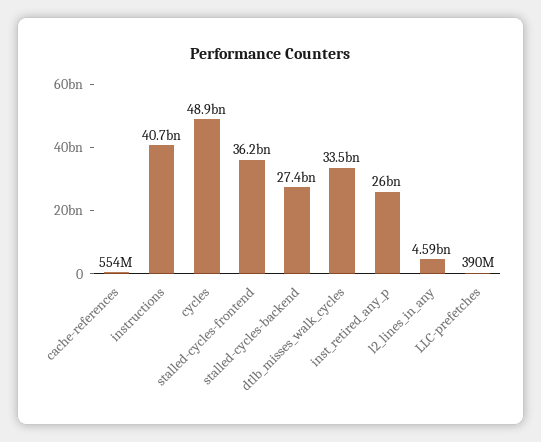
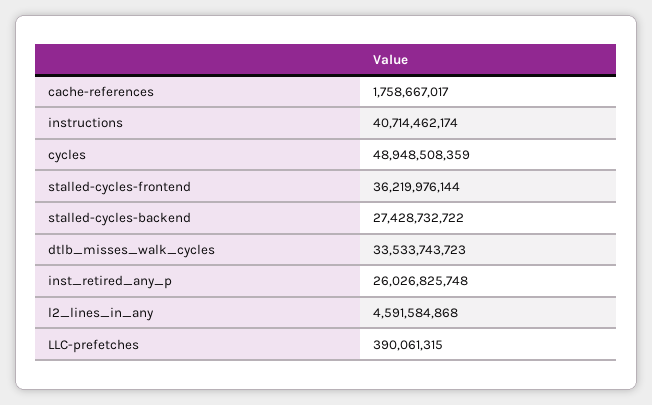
  {
-   "cache-references": 554000000,
+   "cache-references": 1758667017,
    "instructions": 40714462174,
    "cycles": 48948508359,
    "stalled-cycles-frontend": 36219976144,
    "stalled-cycles-backend": 27428732722,
    "dtlb_misses_walk_cycles": 33533743723,
    "inst_retired_any_p": 26026825748,
    "l2_lines_in_any": 4591584868,
    "LLC-prefetches": 390061315
  }

